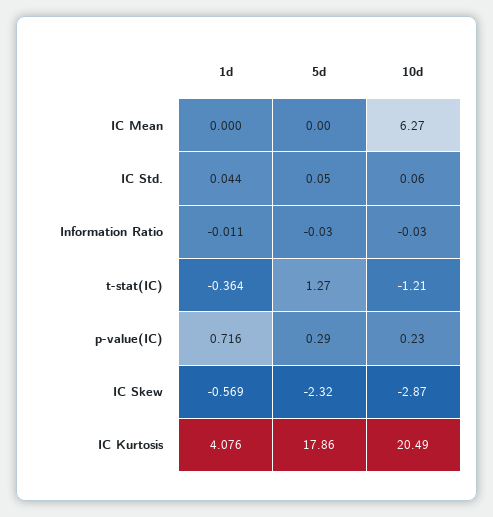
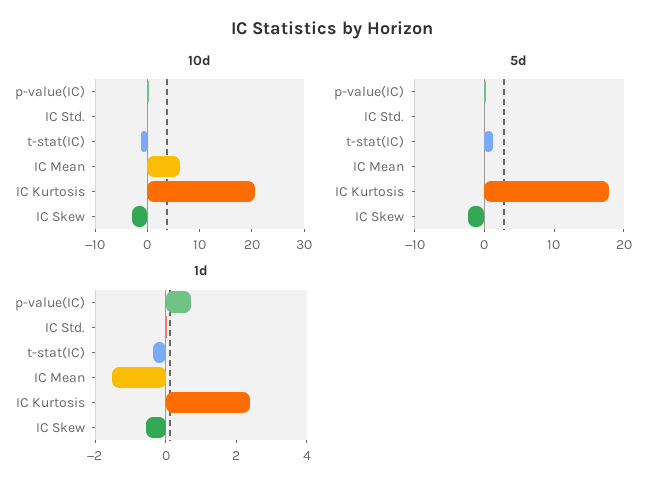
  {
    "1d": {
-     "IC Mean": 0,
+     "IC Mean": -1.5,
      "IC Std.": 0.044,
-     "Information Ratio": -0.011,
      "t-stat(IC)": -0.364,
      "p-value(IC)": 0.716,
      "IC Skew": -0.569,
-     "IC Kurtosis": 4.076
+     "IC Kurtosis": 2.5
    },
    "5d": {
      "IC Mean": 0,
      "IC Std.": 0.05,
-     "Information Ratio": -0.03,
      "t-stat(IC)": 1.27,
      "p-value(IC)": 0.29,
      "IC Skew": -2.32,
      "IC Kurtosis": 17.86
    },
    "10d": {
      "IC Mean": 6.27,
      "IC Std.": 0.06,
-     "Information Ratio": -0.03,
      "t-stat(IC)": -1.21,
      "p-value(IC)": 0.23,
      "IC Skew": -2.87,
      "IC Kurtosis": 20.49
    }
  }

